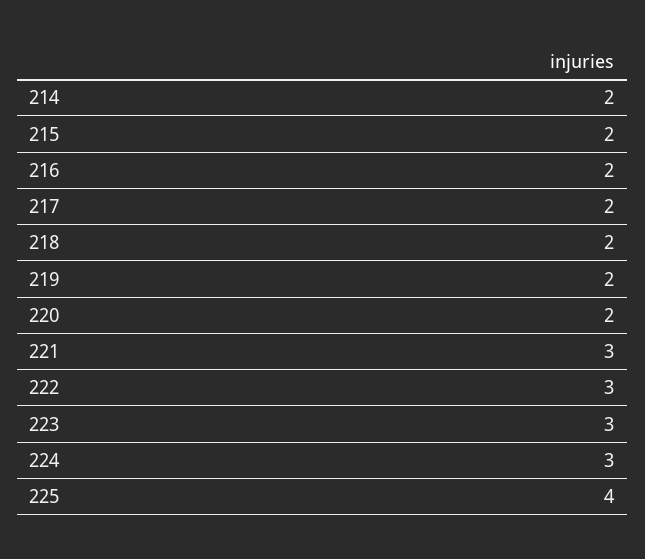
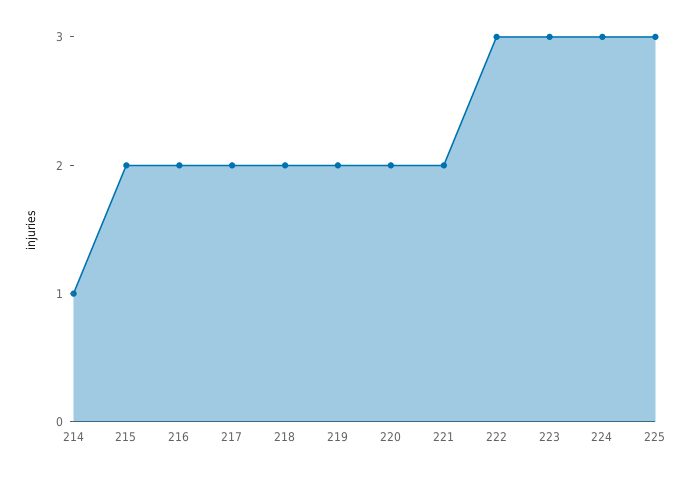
  {
-   "214": 2,
+   "214": 1,
    "215": 2,
    "216": 2,
    "217": 2,
    "218": 2,
    "219": 2,
    "220": 2,
-   "221": 3,
+   "221": 2,
    "222": 3,
    "223": 3,
    "224": 3,
-   "225": 4
+   "225": 3
  }

